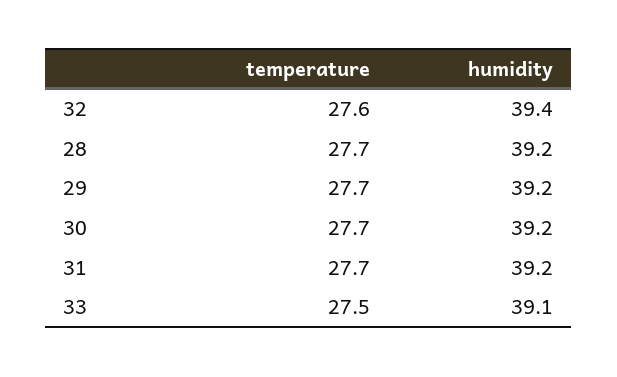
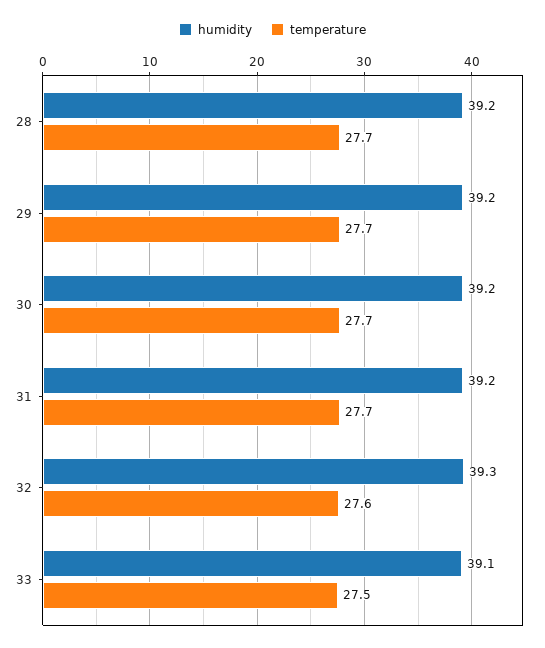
  {
    "temperature": {
      "32": 27.6,
      "28": 27.7,
      "29": 27.7,
      "30": 27.7,
      "31": 27.7,
      "33": 27.5
    },
    "humidity": {
-     "32": 39.4,
+     "32": 39.3,
      "28": 39.2,
      "29": 39.2,
      "30": 39.2,
      "31": 39.2,
      "33": 39.1
    }
  }

